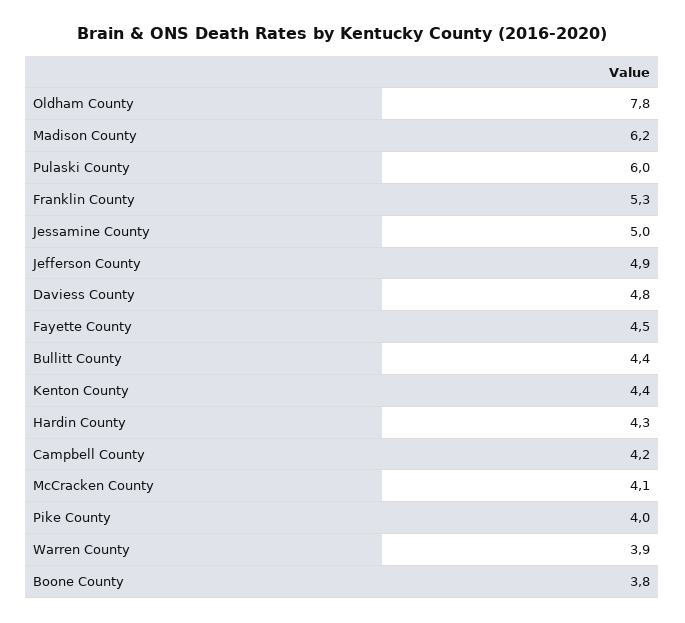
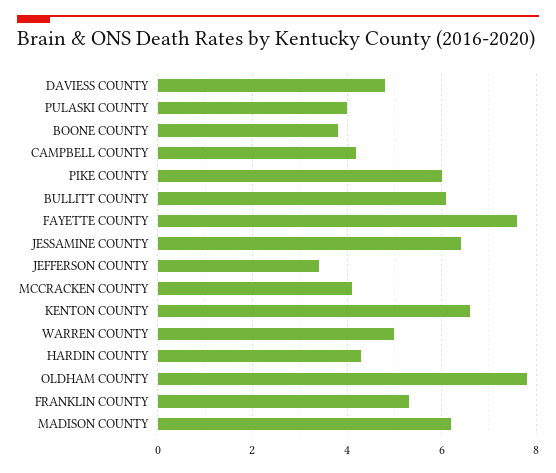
  {
    "Oldham County": 7.8,
    "Madison County": 6.2,
-   "Pulaski County": 6,
+   "Pulaski County": 4,
    "Franklin County": 5.3,
-   "Jessamine County": 5,
+   "Jessamine County": 6.5,
-   "Jefferson County": 4.9,
+   "Jefferson County": 3.5,
    "Daviess County": 4.8,
-   "Fayette County": 4.5,
+   "Fayette County": 7.5,
-   "Bullitt County": 4.4,
+   "Bullitt County": 6,
-   "Kenton County": 4.4,
+   "Kenton County": 6.5,
    "Hardin County": 4.3,
    "Campbell County": 4.2,
    "McCracken County": 4.1,
-   "Pike County": 4,
+   "Pike County": 6,
-   "Warren County": 3.9,
+   "Warren County": 5,
    "Boone County": 3.8
  }

